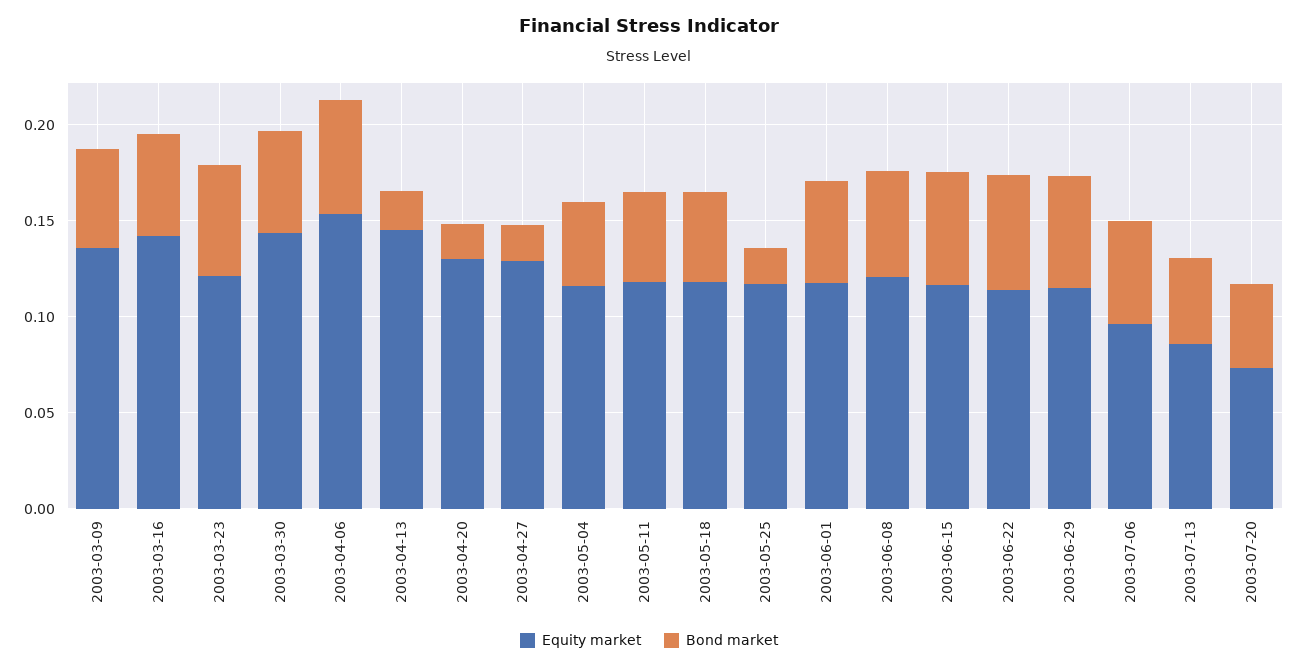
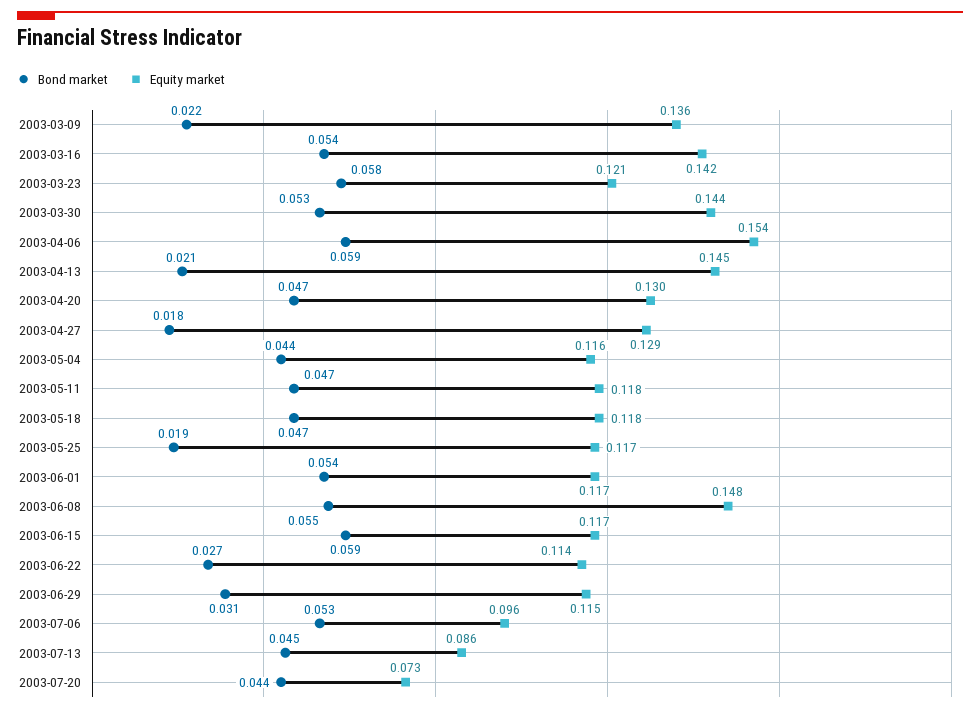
  {
    "Equity market": {
      "2003-03-09": 0.136,
      "2003-03-16": 0.142,
      "2003-03-23": 0.121,
      "2003-03-30": 0.144,
      "2003-04-06": 0.154,
      "2003-04-13": 0.145,
      "2003-04-20": 0.13,
      "2003-04-27": 0.129,
      "2003-05-04": 0.116,
      "2003-05-11": 0.118,
      "2003-05-18": 0.118,
      "2003-05-25": 0.117,
      "2003-06-01": 0.117,
-     "2003-06-08": 0.12,
+     "2003-06-08": 0.148,
      "2003-06-15": 0.117,
      "2003-06-22": 0.114,
      "2003-06-29": 0.115,
      "2003-07-06": 0.096,
      "2003-07-13": 0.086,
      "2003-07-20": 0.073
    },
    "Bond market": {
-     "2003-03-09": 0.05,
+     "2003-03-09": 0.022,
      "2003-03-16": 0.054,
      "2003-03-23": 0.058,
      "2003-03-30": 0.053,
      "2003-04-06": 0.059,
      "2003-04-13": 0.021,
-     "2003-04-20": 0.02,
+     "2003-04-20": 0.047,
      "2003-04-27": 0.018,
      "2003-05-04": 0.044,
      "2003-05-11": 0.047,
      "2003-05-18": 0.047,
      "2003-05-25": 0.019,
      "2003-06-01": 0.054,
      "2003-06-08": 0.055,
      "2003-06-15": 0.059,
-     "2003-06-22": 0.06,
+     "2003-06-22": 0.027,
-     "2003-06-29": 0.06,
+     "2003-06-29": 0.031,
      "2003-07-06": 0.053,
      "2003-07-13": 0.045,
      "2003-07-20": 0.044
    }
  }

